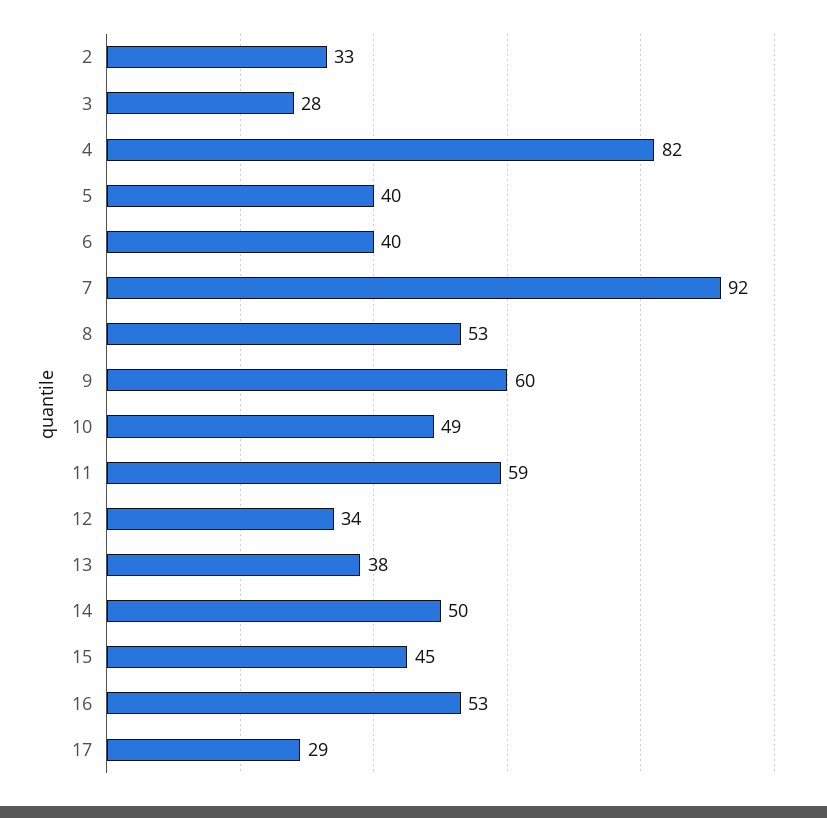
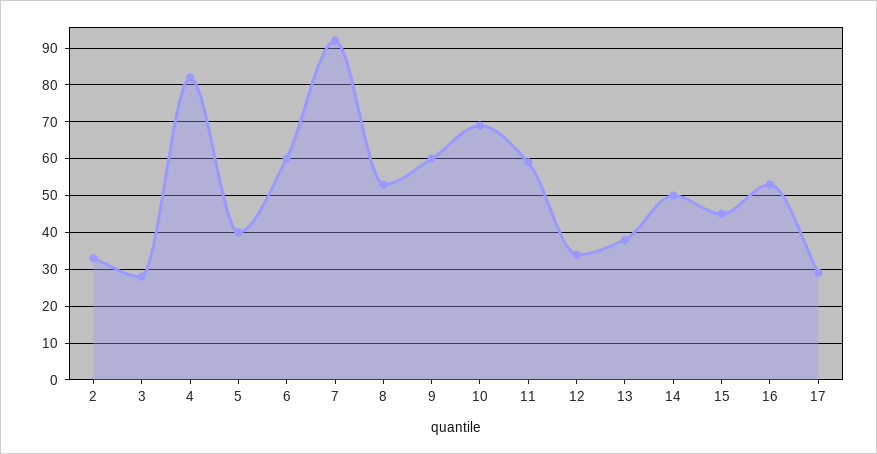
  {
    "2": 33,
    "3": 28,
    "4": 82,
    "5": 40,
-   "6": 40,
+   "6": 60,
    "7": 92,
    "8": 53,
    "9": 60,
-   "10": 49,
+   "10": 70,
    "11": 59,
    "12": 34,
    "13": 38,
    "14": 50,
    "15": 45,
    "16": 53,
    "17": 29
  }

